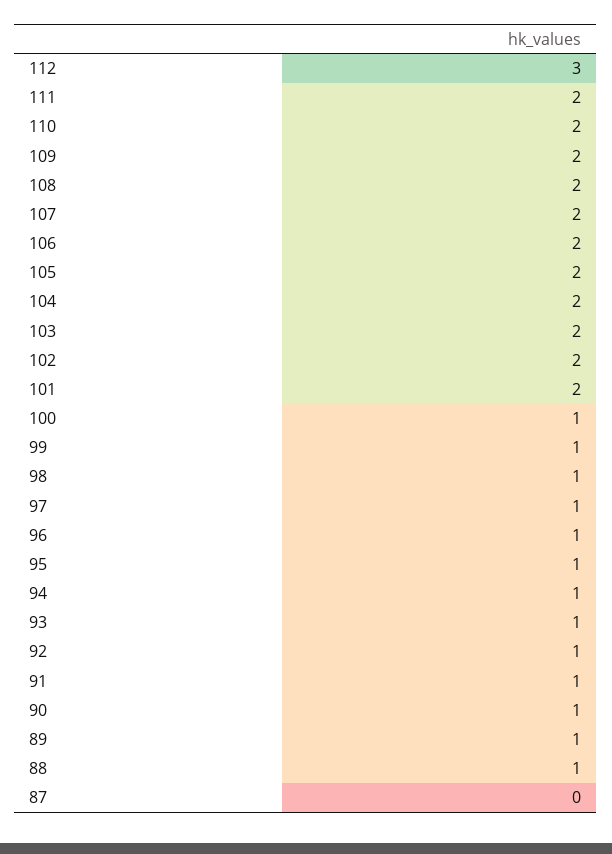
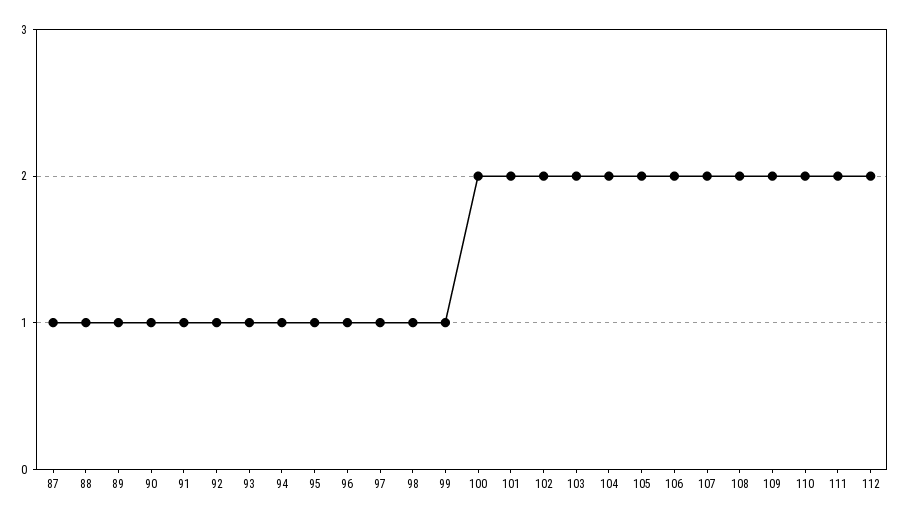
  {
-   "112": 3,
+   "112": 2,
    "111": 2,
    "110": 2,
    "109": 2,
    "108": 2,
    "107": 2,
    "106": 2,
    "105": 2,
    "104": 2,
    "103": 2,
    "102": 2,
    "101": 2,
-   "100": 1,
+   "100": 2,
    "99": 1,
    "98": 1,
    "97": 1,
    "96": 1,
    "95": 1,
    "94": 1,
    "93": 1,
    "92": 1,
    "91": 1,
    "90": 1,
    "89": 1,
    "88": 1,
-   "87": 0
+   "87": 1
  }

